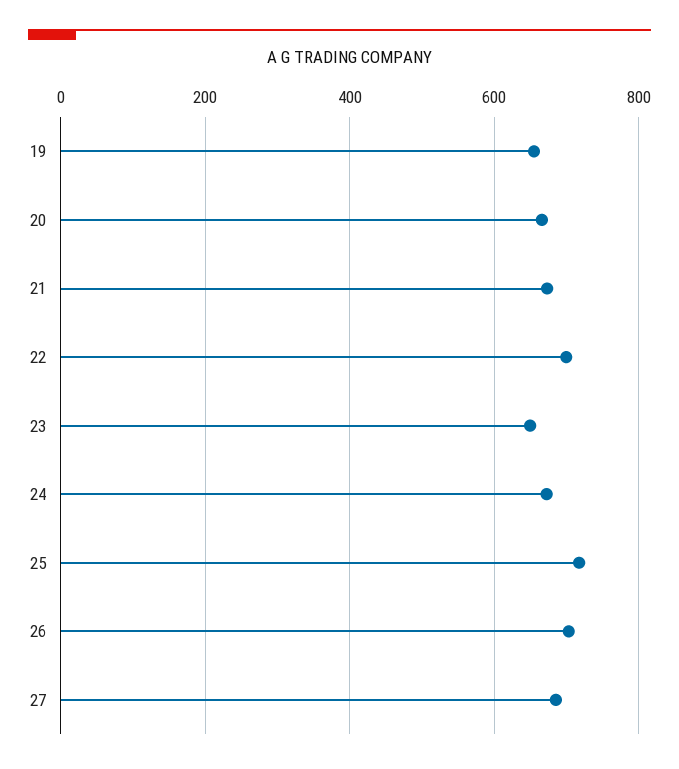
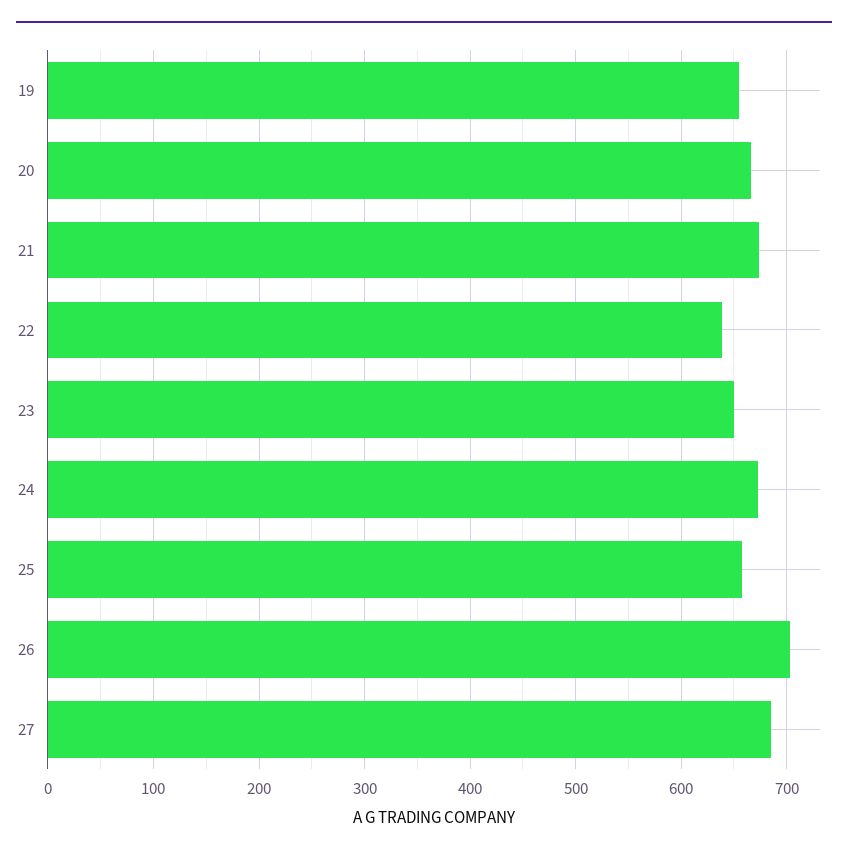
  {
    "19": 650,
    "20": 670,
    "21": 670,
-   "22": 700,
+   "22": 640,
    "23": 650,
    "24": 670,
-   "25": 720,
+   "25": 660,
    "26": 700,
    "27": 690
  }

